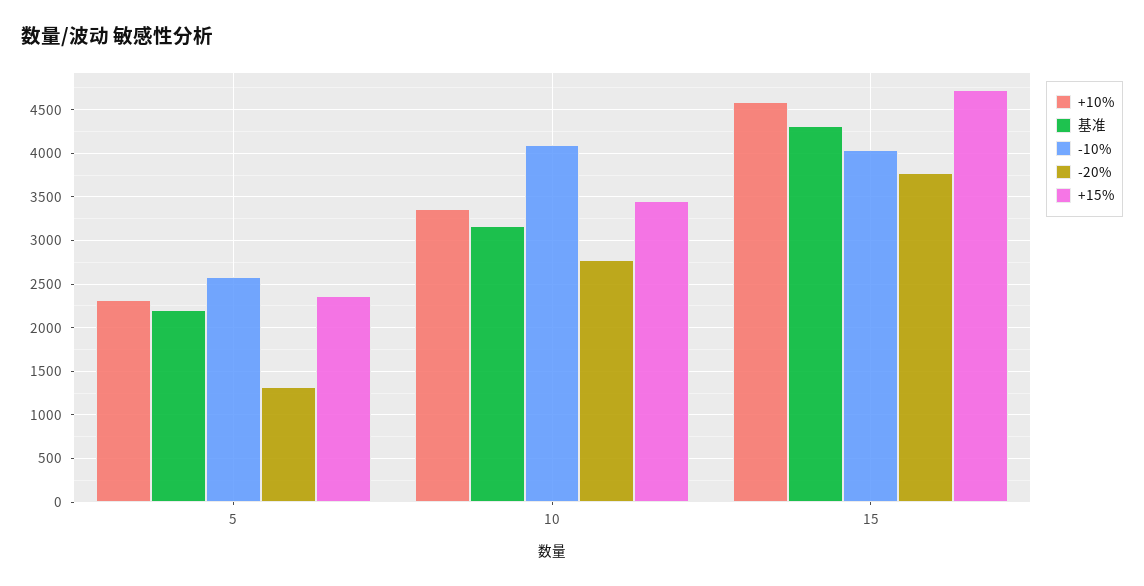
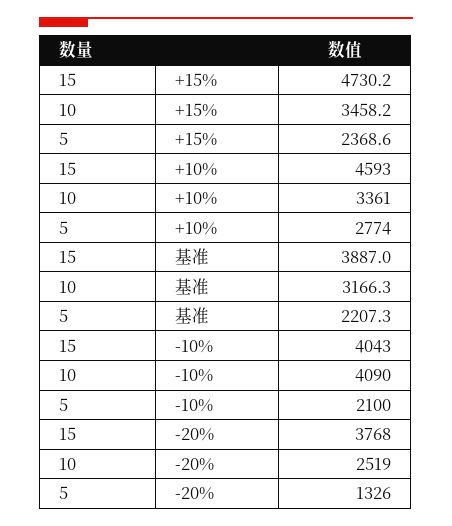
  {
    "+10%": {
-     "5": 2300,
+     "5": 2774,
      "10": 3361,
      "15": 4593
    },
    "基准": {
      "5": 2207.3,
      "10": 3166.3,
-     "15": 4300
+     "15": 3887
    },
    "-10%": {
-     "5": 2600,
+     "5": 2100,
      "10": 4090,
      "15": 4043
    },
    "-20%": {
      "5": 1326,
-     "10": 2800,
+     "10": 2519,
      "15": 3768
    },
    "+15%": {
      "5": 2368.6,
      "10": 3458.2,
      "15": 4730.2
    }
  }

